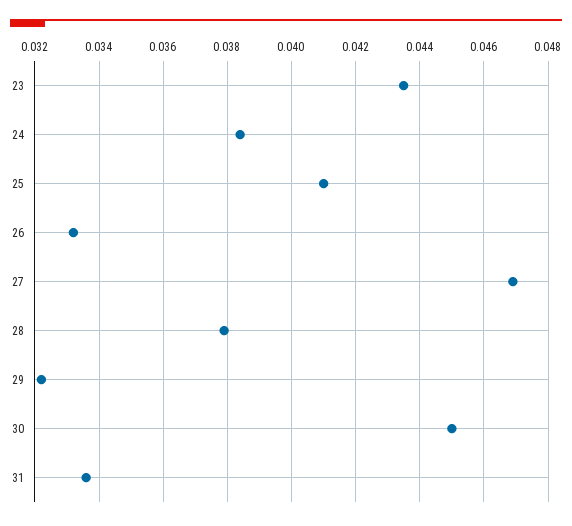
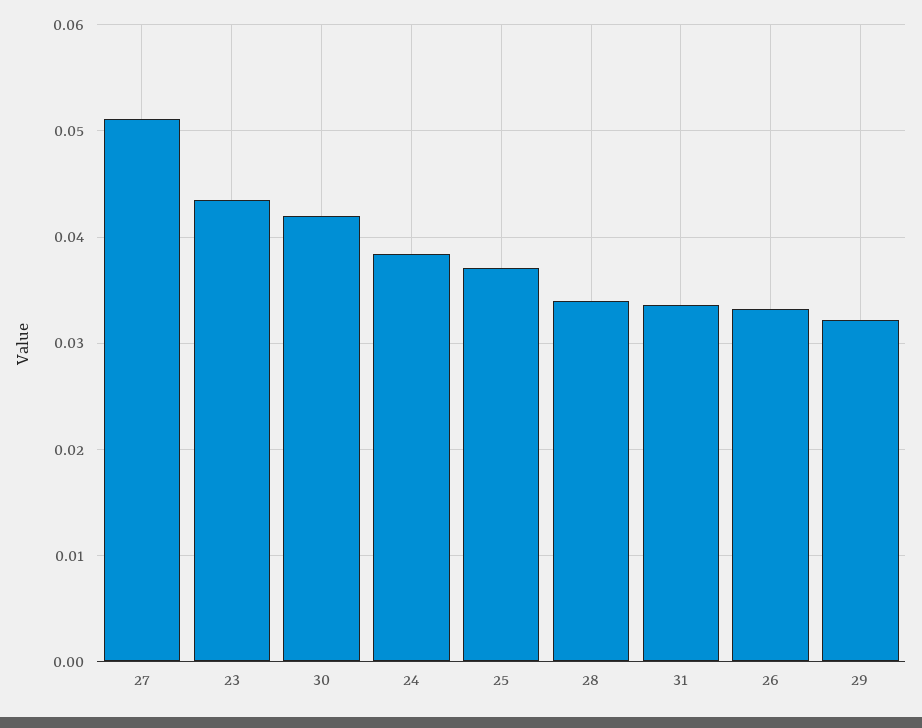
  {
    "23": 0.0435,
    "24": 0.0385,
-   "25": 0.041,
+   "25": 0.037,
    "26": 0.033,
-   "27": 0.047,
+   "27": 0.051,
-   "28": 0.038,
+   "28": 0.034,
    "29": 0.032,
-   "30": 0.045,
+   "30": 0.042,
    "31": 0.0335
  }

